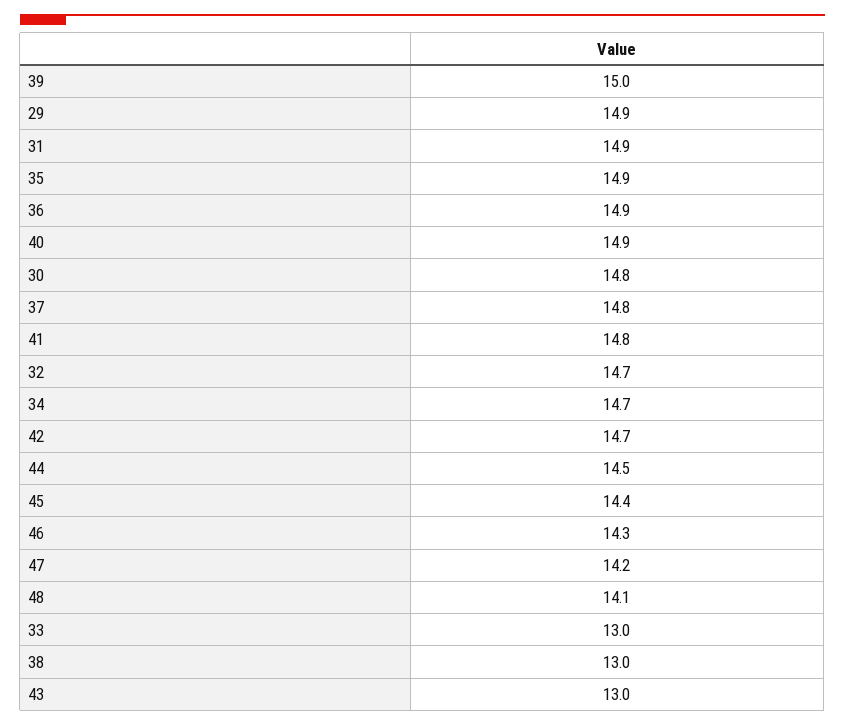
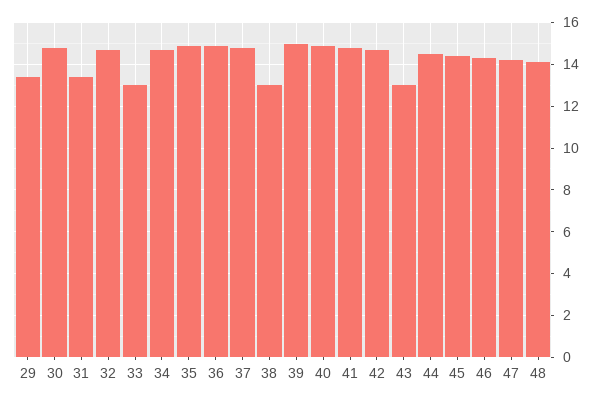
  {
    "39": 15,
-   "29": 14.9,
+   "29": 13.5,
-   "31": 14.9,
+   "31": 13.5,
    "35": 14.9,
    "36": 14.9,
    "40": 14.9,
    "30": 14.8,
    "37": 14.8,
    "41": 14.8,
    "32": 14.7,
    "34": 14.7,
    "42": 14.7,
    "44": 14.5,
    "45": 14.4,
    "46": 14.3,
    "47": 14.2,
    "48": 14.1,
    "33": 13,
    "38": 13,
    "43": 13
  }

